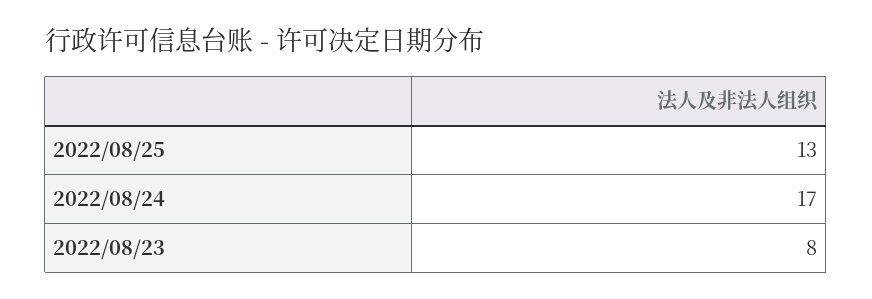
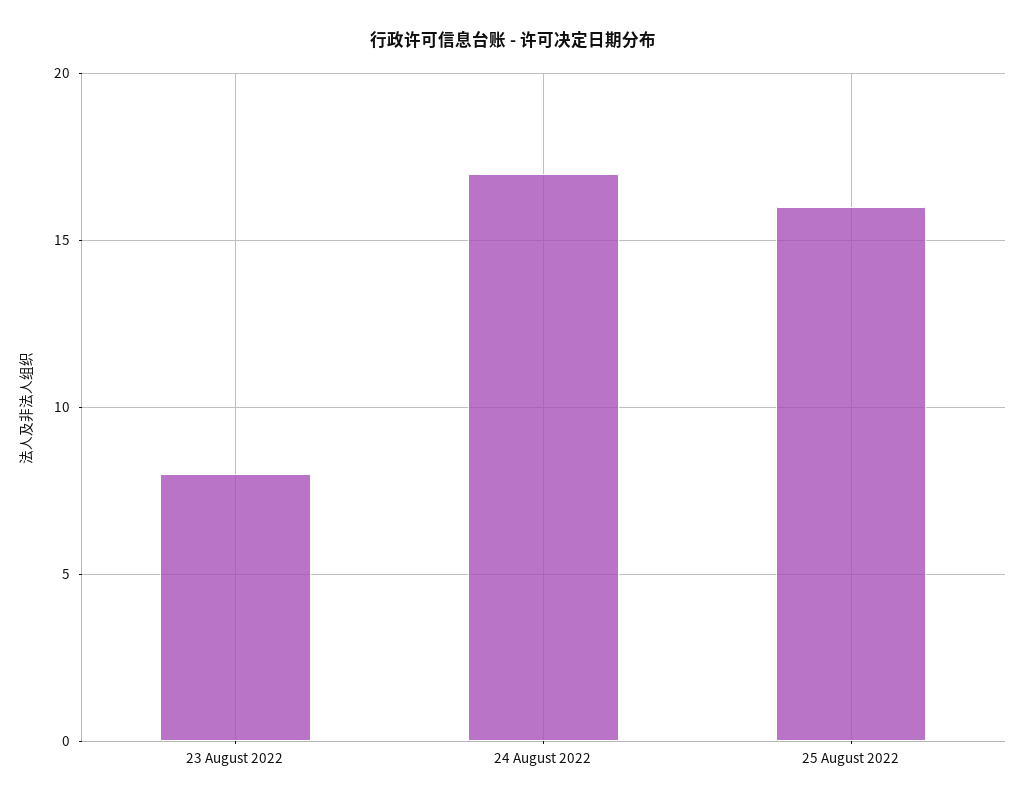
  {
-   "2022/08/25": 13,
+   "2022/08/25": 16,
    "2022/08/24": 17,
    "2022/08/23": 8
  }

